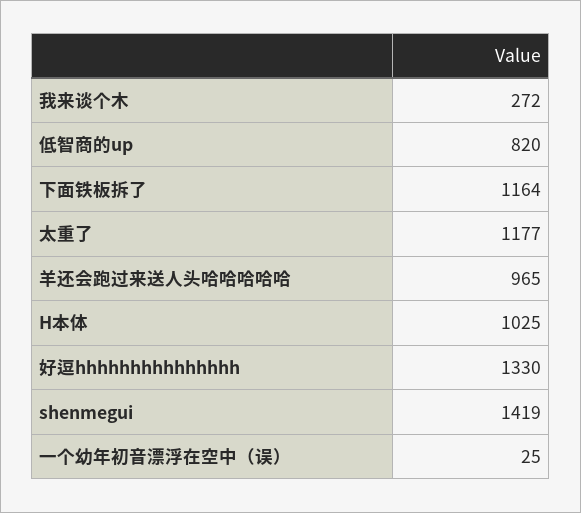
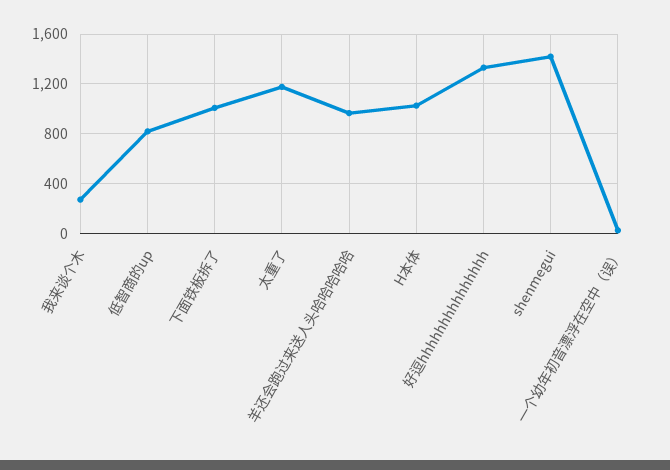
  {
    "我来谈个木": 272,
    "低智商的up": 820,
-   "下面铁板拆了": 1164,
+   "下面铁板拆了": 1000,
    "太重了": 1177,
    "羊还会跑过来送人头哈哈哈哈哈": 965,
    "H本体": 1025,
    "好逗hhhhhhhhhhhhhhh": 1330,
    "shenmegui": 1419,
    "一个幼年初音漂浮在空中（误）": 25
  }

